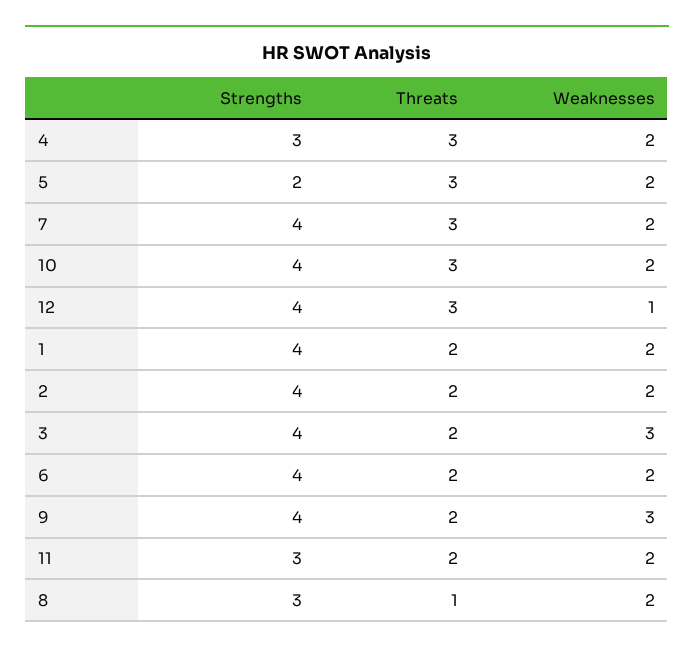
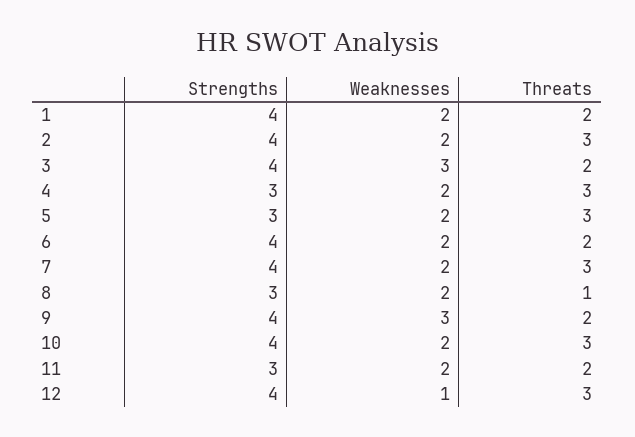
  {
    "Strengths": {
      "4": 3,
-     "5": 2,
+     "5": 3,
      "7": 4,
      "10": 4,
      "12": 4,
      "1": 4,
      "2": 4,
      "3": 4,
      "6": 4,
      "9": 4,
      "11": 3,
      "8": 3
    },
    "Threats": {
      "4": 3,
      "5": 3,
      "7": 3,
      "10": 3,
      "12": 3,
      "1": 2,
-     "2": 2,
+     "2": 3,
      "3": 2,
      "6": 2,
      "9": 2,
      "11": 2,
      "8": 1
    },
    "Weaknesses": {
      "4": 2,
      "5": 2,
      "7": 2,
      "10": 2,
      "12": 1,
      "1": 2,
      "2": 2,
      "3": 3,
      "6": 2,
      "9": 3,
      "11": 2,
      "8": 2
    }
  }

